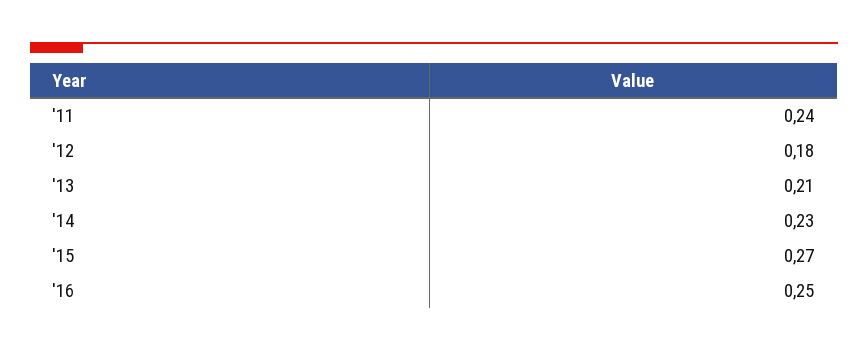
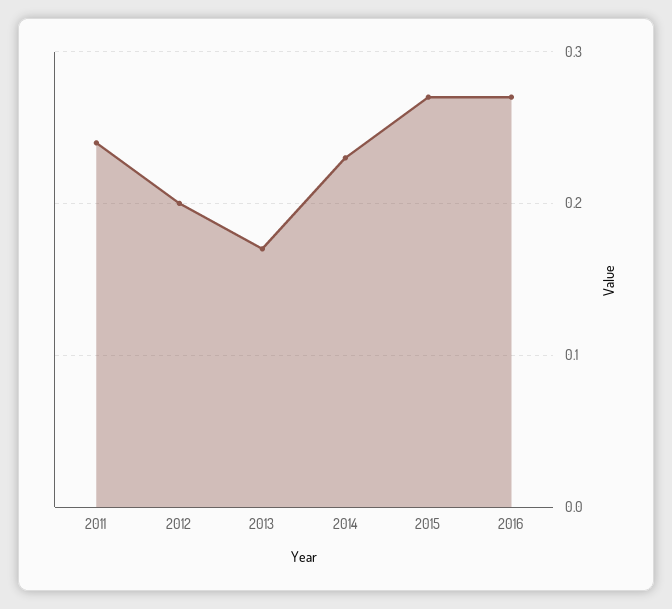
  {
    "'11": 0.24,
-   "'12": 0.18,
+   "'12": 0.2,
-   "'13": 0.21,
+   "'13": 0.17,
    "'14": 0.23,
    "'15": 0.27,
-   "'16": 0.25
+   "'16": 0.27
  }

